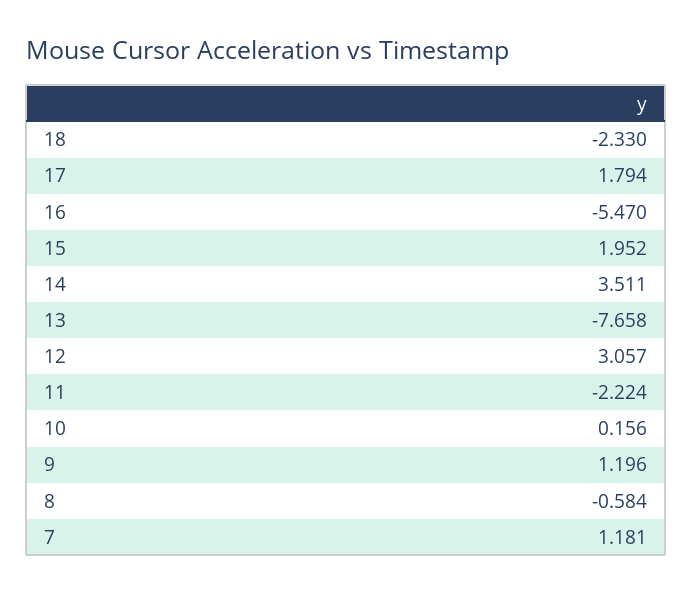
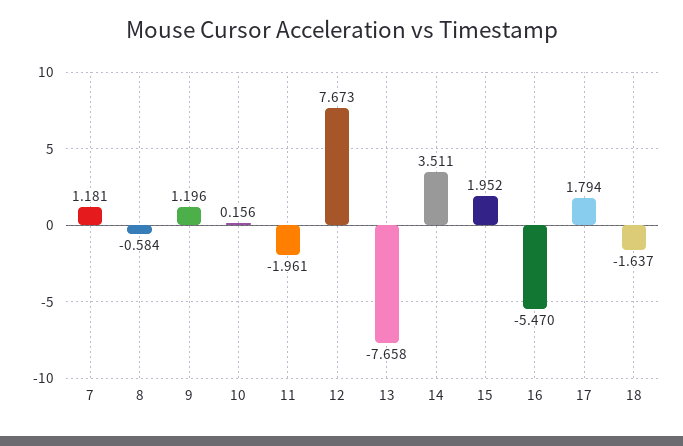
  {
-   "18": -2.33,
+   "18": -1.637,
    "17": 1.794,
    "16": -5.47,
    "15": 1.952,
    "14": 3.511,
    "13": -7.658,
-   "12": 3.057,
+   "12": 7.673,
-   "11": -2.224,
+   "11": -1.961,
    "10": 0.156,
    "9": 1.196,
    "8": -0.584,
    "7": 1.181
  }

